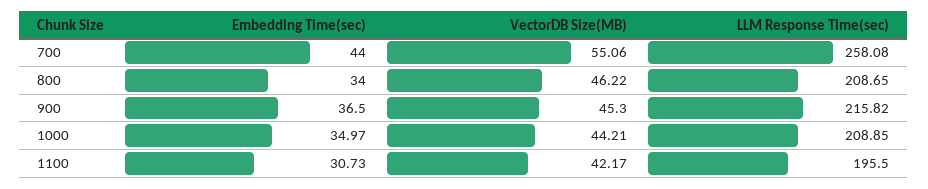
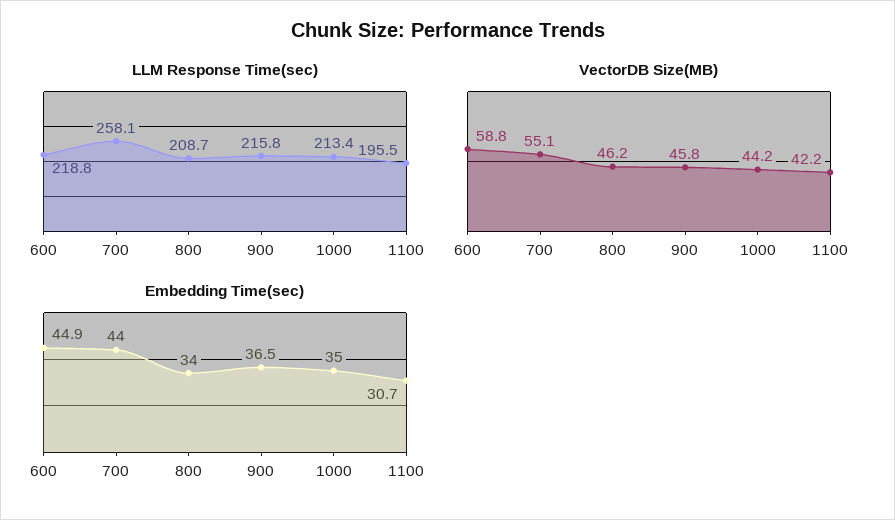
  {
    "Embedding Time(sec)": {
      "700": 44,
      "800": 34,
      "900": 36.5,
      "1000": 34.97,
-     "1100": 30.73
+     "1100": 30.73,
+     "600": 44.9
    },
    "VectorDB Size(MB)": {
      "700": 55.06,
      "800": 46.22,
-     "900": 45.3,
+     "900": 45.8,
      "1000": 44.21,
-     "1100": 42.17
+     "1100": 42.17,
+     "600": 58.8
    },
    "LLM Response Time(sec)": {
      "700": 258.08,
      "800": 208.65,
      "900": 215.82,
-     "1000": 208.85,
+     "1000": 213.4,
-     "1100": 195.5
+     "1100": 195.5,
+     "600": 218.8
    }
  }

